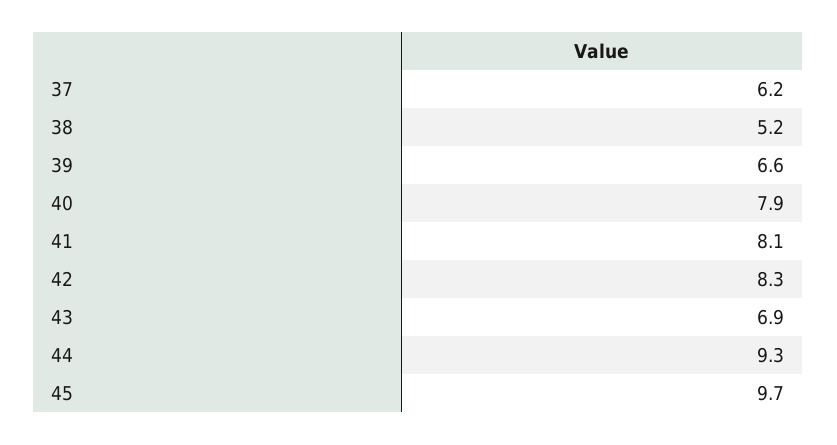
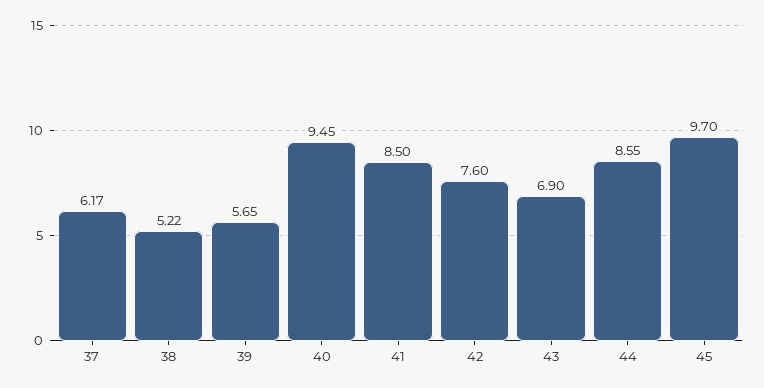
  {
    "37": 6.17,
    "38": 5.22,
-   "39": 6.6,
+   "39": 5.65,
-   "40": 7.9,
+   "40": 9.45,
-   "41": 8.1,
+   "41": 8.5,
-   "42": 8.3,
+   "42": 7.6,
    "43": 6.9,
-   "44": 9.3,
+   "44": 8.55,
    "45": 9.7
  }

